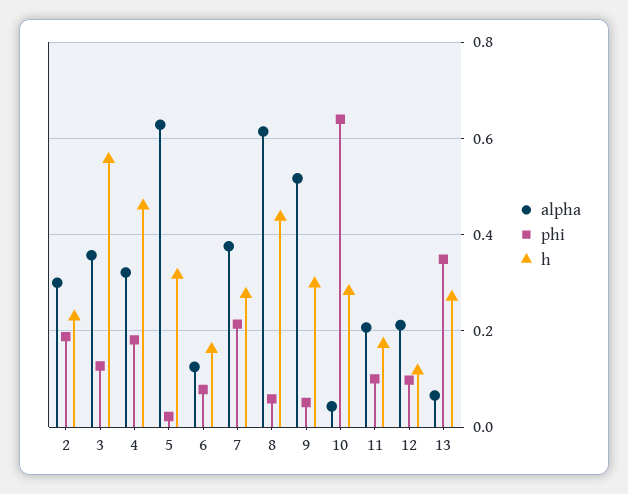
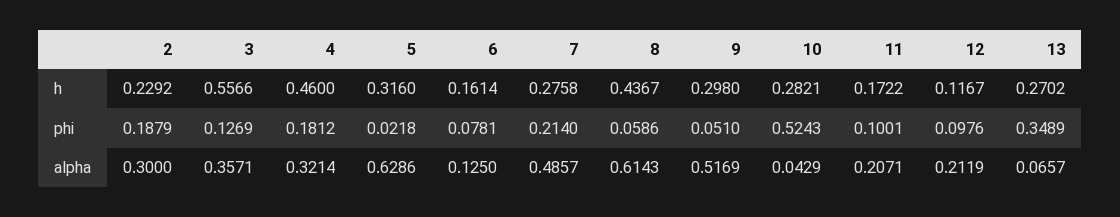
  {
    "alpha": {
      "2": 0.3,
      "3": 0.3571,
      "4": 0.3214,
      "5": 0.6286,
      "6": 0.125,
-     "7": 0.38,
+     "7": 0.4857,
      "8": 0.6143,
      "9": 0.5169,
      "10": 0.0429,
      "11": 0.2071,
      "12": 0.2119,
      "13": 0.0657
    },
    "phi": {
      "2": 0.1879,
      "3": 0.1269,
      "4": 0.1812,
      "5": 0.0218,
      "6": 0.0781,
      "7": 0.214,
      "8": 0.0586,
      "9": 0.051,
-     "10": 0.64,
+     "10": 0.5243,
      "11": 0.1001,
      "12": 0.0976,
      "13": 0.3489
    },
    "h": {
      "2": 0.2292,
      "3": 0.5566,
      "4": 0.46,
      "5": 0.316,
      "6": 0.1614,
      "7": 0.2758,
      "8": 0.4367,
      "9": 0.298,
      "10": 0.2821,
      "11": 0.1722,
      "12": 0.1167,
      "13": 0.2702
    }
  }

